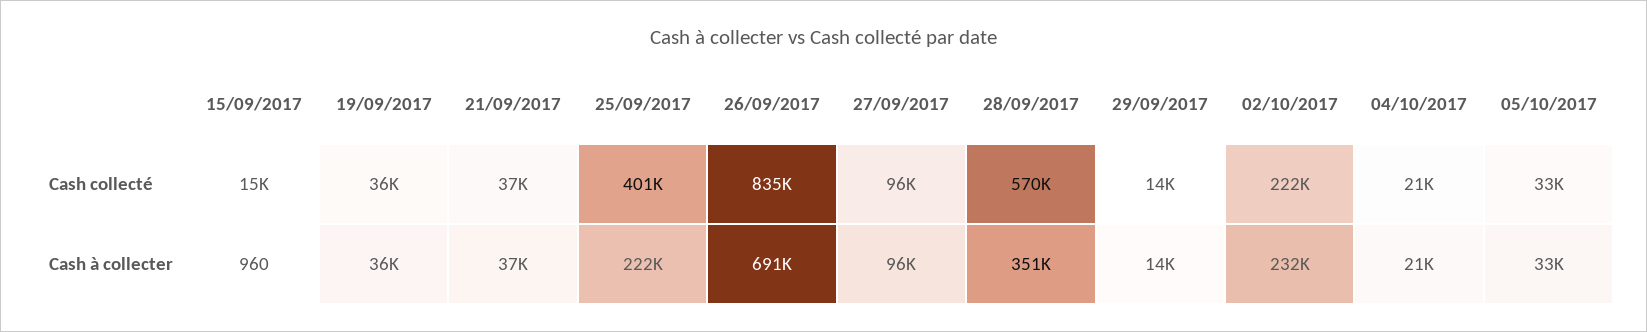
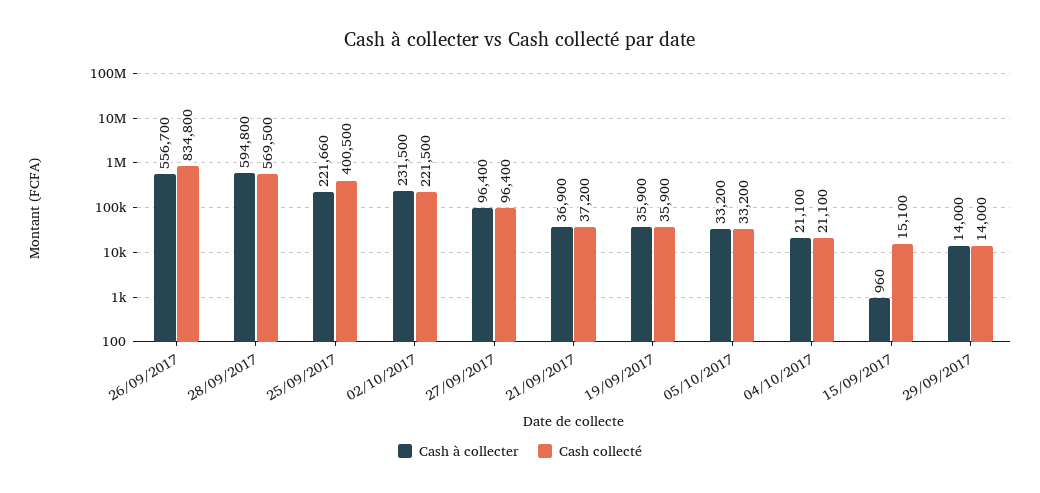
  {
    "Cash collecté": {
      "15/09/2017": 15100,
      "19/09/2017": 35900,
      "21/09/2017": 37200,
      "25/09/2017": 400500,
      "26/09/2017": 834800,
      "27/09/2017": 96400,
      "28/09/2017": 569500,
      "29/09/2017": 14000,
      "02/10/2017": 221500,
      "04/10/2017": 21100,
      "05/10/2017": 33200
    },
    "Cash à collecter": {
      "15/09/2017": 960,
      "19/09/2017": 35900,
      "21/09/2017": 36900,
      "25/09/2017": 221660,
-     "26/09/2017": 691000,
+     "26/09/2017": 556700,
      "27/09/2017": 96400,
-     "28/09/2017": 351000,
+     "28/09/2017": 594800,
      "29/09/2017": 14000,
      "02/10/2017": 231500,
      "04/10/2017": 21100,
      "05/10/2017": 33200
    }
  }

